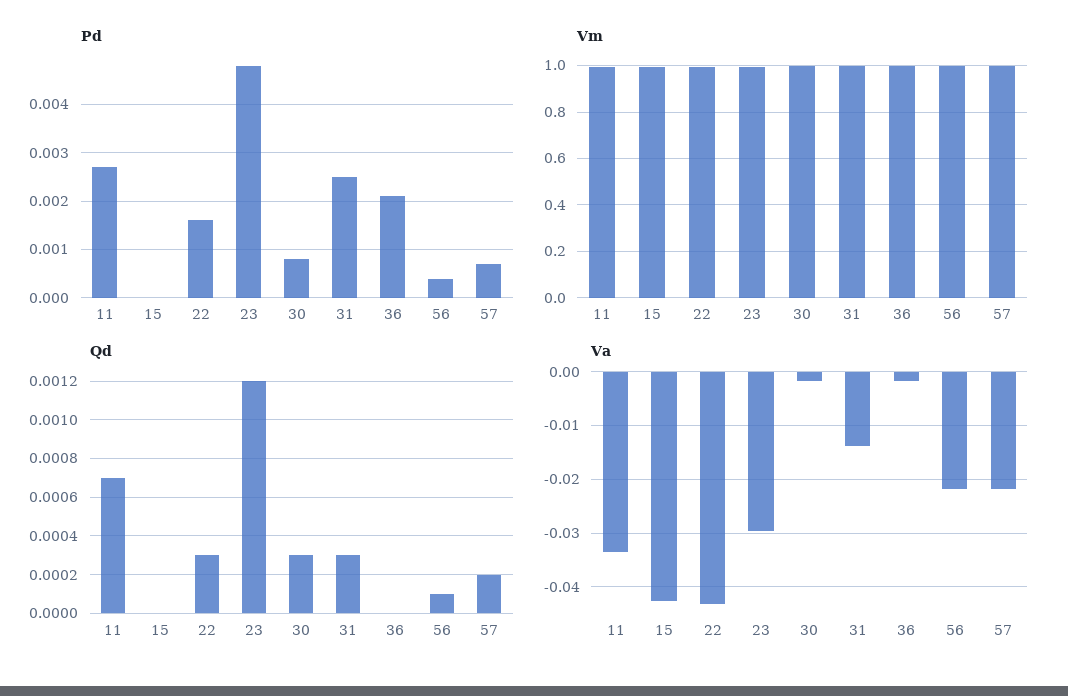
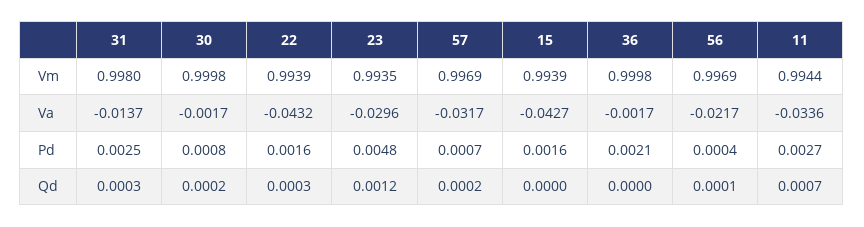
  {
    "Pd": {
      "11": 0.0027,
-     "15": 0,
+     "15": 0.0016,
      "22": 0.0016,
      "23": 0.0048,
      "30": 0.0008,
      "31": 0.0025,
      "36": 0.0021,
      "56": 0.0004,
      "57": 0.0007
    },
    "Vm": {
      "11": 0.9944,
      "15": 0.9939,
      "22": 0.9939,
      "23": 0.9935,
      "30": 0.9998,
      "31": 0.998,
      "36": 0.9998,
      "56": 0.9969,
      "57": 0.9969
    },
    "Qd": {
      "11": 0.0007,
      "15": 0,
      "22": 0.0003,
      "23": 0.0012,
-     "30": 0.0003,
+     "30": 0.0002,
      "31": 0.0003,
      "36": 0,
      "56": 0.0001,
      "57": 0.0002
    },
    "Va": {
      "11": -0.0336,
      "15": -0.0427,
      "22": -0.0432,
      "23": -0.0296,
      "30": -0.0017,
      "31": -0.0137,
      "36": -0.0017,
      "56": -0.0217,
-     "57": -0.022
+     "57": -0.0317
    }
  }

